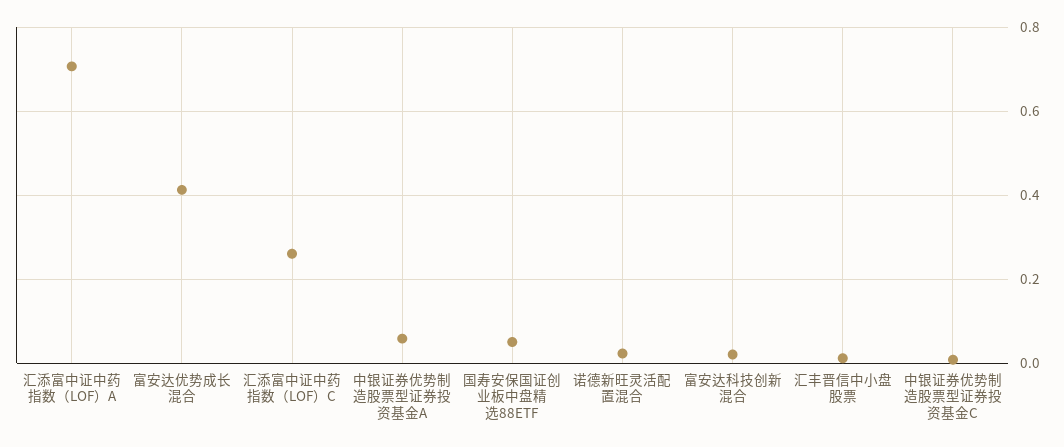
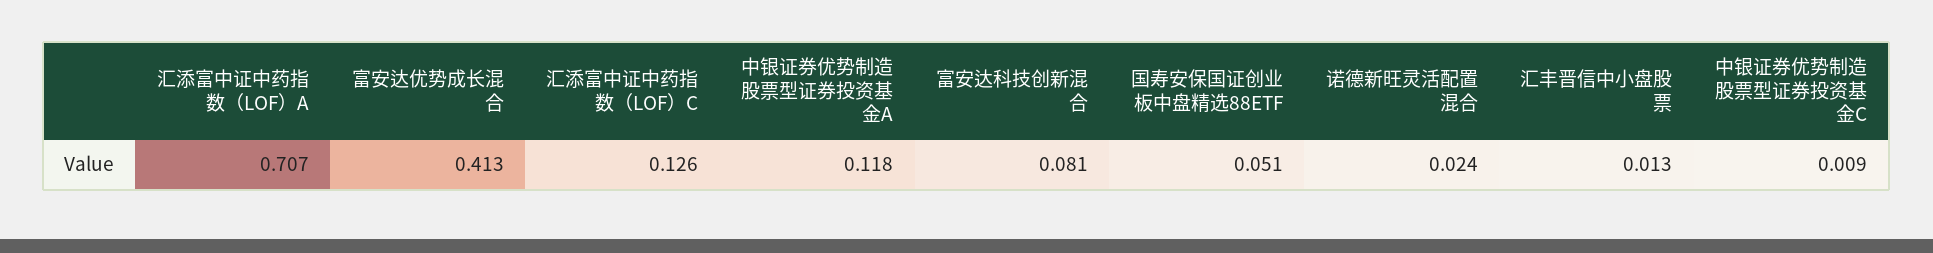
  {
    "汇添富中证中药指数（LOF）A": 0.707,
    "富安达优势成长混合": 0.413,
-   "汇添富中证中药指数（LOF）C": 0.26,
+   "汇添富中证中药指数（LOF）C": 0.126,
-   "中银证券优势制造股票型证券投资基金A": 0.06,
+   "中银证券优势制造股票型证券投资基金A": 0.118,
    "国寿安保国证创业板中盘精选88ETF": 0.051,
    "诺德新旺灵活配置混合": 0.024,
-   "富安达科技创新混合": 0.02,
+   "富安达科技创新混合": 0.081,
    "汇丰晋信中小盘股票": 0.013,
    "中银证券优势制造股票型证券投资基金C": 0.009
  }

